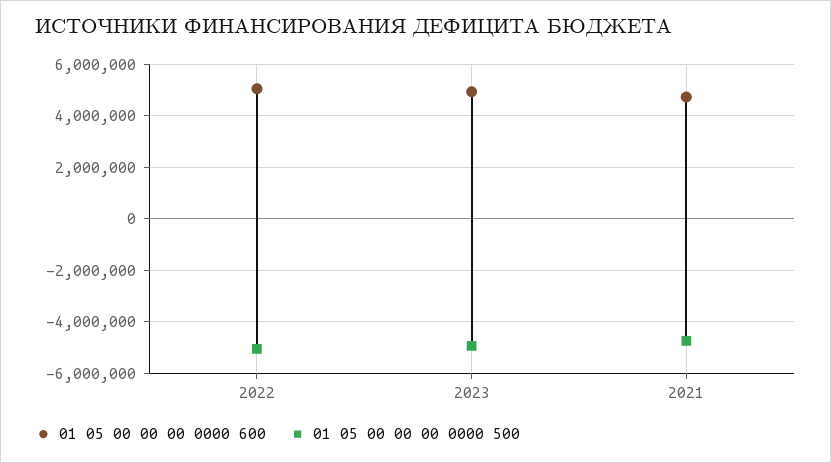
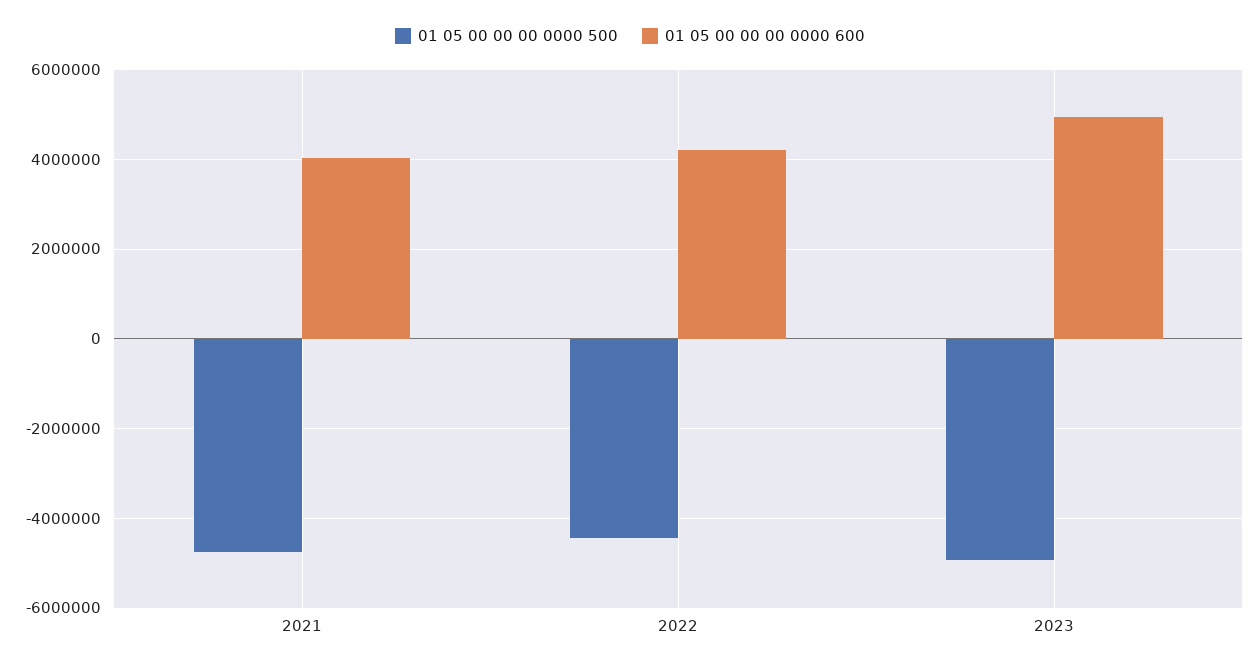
  {
    "01 05 00 00 00 0000 600": {
-     "2022": 5000000,
+     "2022": 4200000,
      "2023": 5000000,
-     "2021": 4750000
+     "2021": 4000000
    },
    "01 05 00 00 00 0000 500": {
-     "2022": -5000000,
+     "2022": -4400000,
      "2023": -5000000,
      "2021": -4800000
    }
  }

